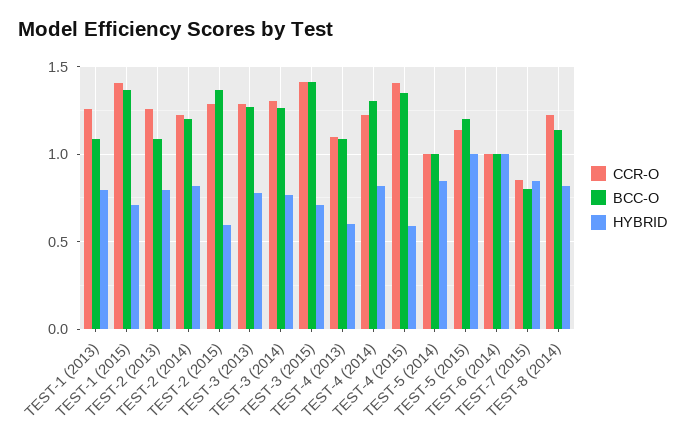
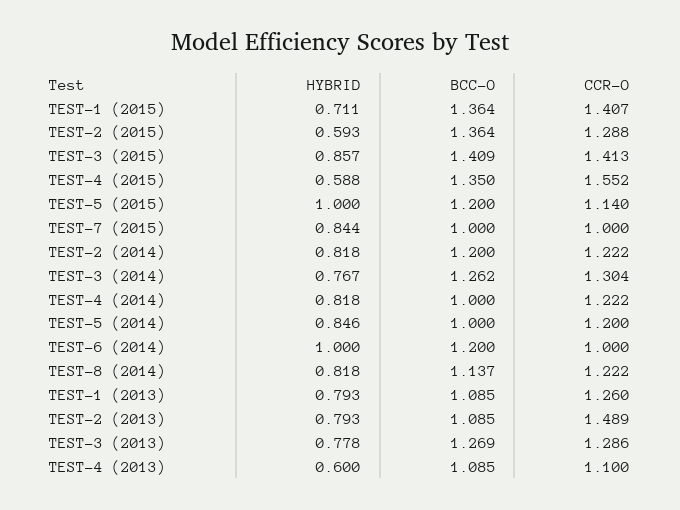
  {
    "CCR-O": {
      "TEST-1 (2013)": 1.26,
      "TEST-1 (2015)": 1.407,
-     "TEST-2 (2013)": 1.25,
+     "TEST-2 (2013)": 1.489,
      "TEST-2 (2014)": 1.222,
      "TEST-2 (2015)": 1.288,
      "TEST-3 (2013)": 1.286,
      "TEST-3 (2014)": 1.304,
      "TEST-3 (2015)": 1.413,
      "TEST-4 (2013)": 1.1,
      "TEST-4 (2014)": 1.222,
-     "TEST-4 (2015)": 1.4,
+     "TEST-4 (2015)": 1.552,
-     "TEST-5 (2014)": 1,
+     "TEST-5 (2014)": 1.2,
      "TEST-5 (2015)": 1.14,
      "TEST-6 (2014)": 1,
-     "TEST-7 (2015)": 0.85,
+     "TEST-7 (2015)": 1,
      "TEST-8 (2014)": 1.222
    },
    "BCC-O": {
      "TEST-1 (2013)": 1.085,
      "TEST-1 (2015)": 1.364,
      "TEST-2 (2013)": 1.085,
      "TEST-2 (2014)": 1.2,
      "TEST-2 (2015)": 1.364,
      "TEST-3 (2013)": 1.269,
      "TEST-3 (2014)": 1.262,
      "TEST-3 (2015)": 1.409,
      "TEST-4 (2013)": 1.085,
-     "TEST-4 (2014)": 1.3,
+     "TEST-4 (2014)": 1,
      "TEST-4 (2015)": 1.35,
      "TEST-5 (2014)": 1,
      "TEST-5 (2015)": 1.2,
-     "TEST-6 (2014)": 1,
+     "TEST-6 (2014)": 1.2,
-     "TEST-7 (2015)": 0.8,
+     "TEST-7 (2015)": 1,
      "TEST-8 (2014)": 1.137
    },
    "HYBRID": {
      "TEST-1 (2013)": 0.793,
      "TEST-1 (2015)": 0.711,
      "TEST-2 (2013)": 0.793,
      "TEST-2 (2014)": 0.818,
      "TEST-2 (2015)": 0.593,
      "TEST-3 (2013)": 0.778,
      "TEST-3 (2014)": 0.767,
-     "TEST-3 (2015)": 0.7,
+     "TEST-3 (2015)": 0.857,
      "TEST-4 (2013)": 0.6,
      "TEST-4 (2014)": 0.818,
      "TEST-4 (2015)": 0.588,
      "TEST-5 (2014)": 0.846,
      "TEST-5 (2015)": 1,
      "TEST-6 (2014)": 1,
      "TEST-7 (2015)": 0.844,
      "TEST-8 (2014)": 0.818
    }
  }

